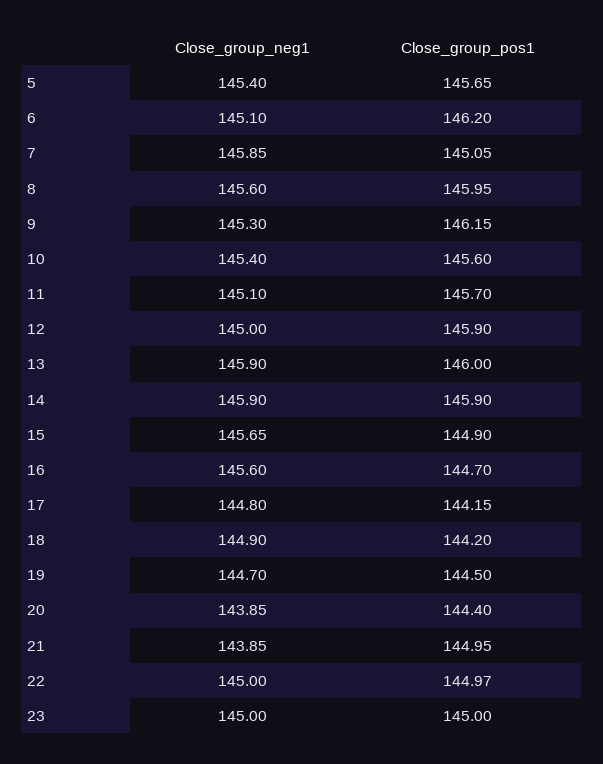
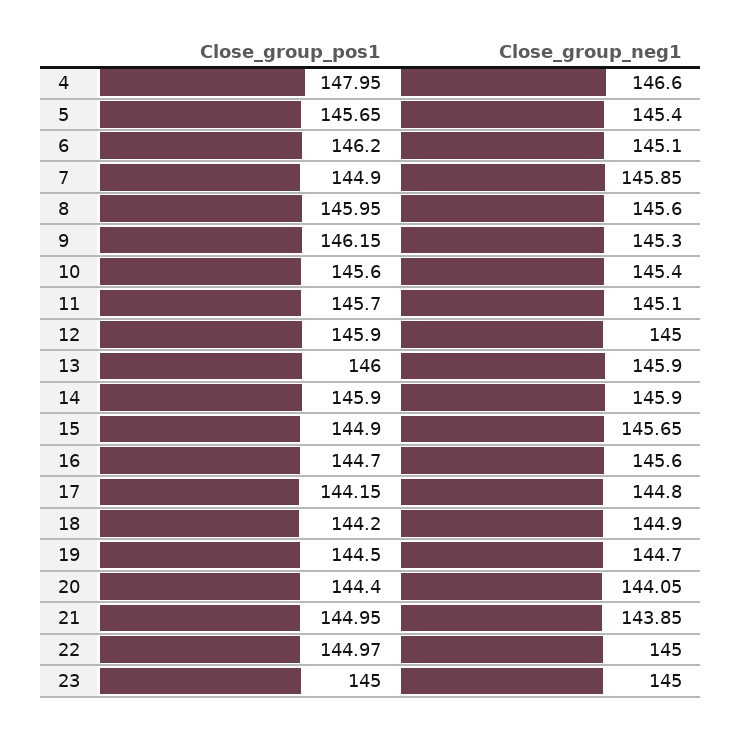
  {
    "Close_group_neg1": {
      "5": 145.4,
      "6": 145.1,
      "7": 145.85,
      "8": 145.6,
      "9": 145.3,
      "10": 145.4,
      "11": 145.1,
      "12": 145,
      "13": 145.9,
      "14": 145.9,
      "15": 145.65,
      "16": 145.6,
      "17": 144.8,
      "18": 144.9,
      "19": 144.7,
-     "20": 143.85,
+     "20": 144.05,
      "21": 143.85,
      "22": 145,
-     "23": 145
+     "23": 145,
+     "4": 146.6
    },
    "Close_group_pos1": {
      "5": 145.65,
      "6": 146.2,
-     "7": 145.05,
+     "7": 144.9,
      "8": 145.95,
      "9": 146.15,
      "10": 145.6,
      "11": 145.7,
      "12": 145.9,
      "13": 146,
      "14": 145.9,
      "15": 144.9,
      "16": 144.7,
      "17": 144.15,
      "18": 144.2,
      "19": 144.5,
      "20": 144.4,
      "21": 144.95,
      "22": 144.97,
-     "23": 145
+     "23": 145,
+     "4": 147.95
    }
  }

